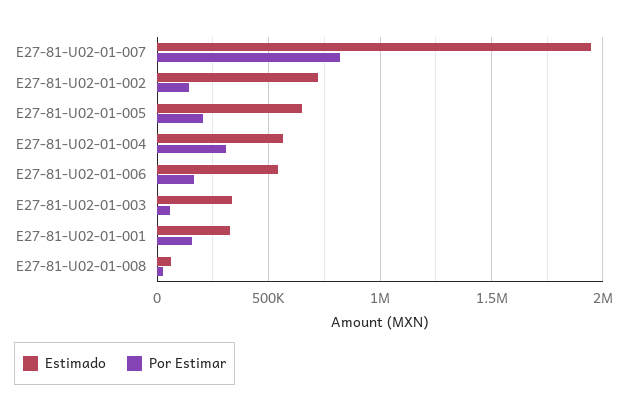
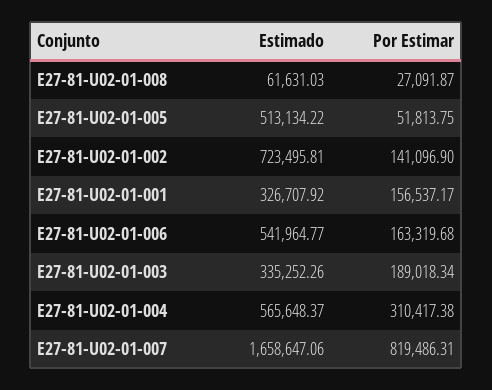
  {
    "Estimado": {
-     "E27-81-U02-01-007": 1950000,
+     "E27-81-U02-01-007": 1658647.06,
      "E27-81-U02-01-002": 723495.81,
-     "E27-81-U02-01-005": 650000,
+     "E27-81-U02-01-005": 513134.22,
      "E27-81-U02-01-004": 565648.37,
      "E27-81-U02-01-006": 541964.77,
      "E27-81-U02-01-003": 335252.26,
      "E27-81-U02-01-001": 326707.92,
      "E27-81-U02-01-008": 61631.03
    },
    "Por Estimar": {
      "E27-81-U02-01-007": 819486.31,
      "E27-81-U02-01-002": 141096.9,
-     "E27-81-U02-01-005": 200000,
+     "E27-81-U02-01-005": 51813.75,
      "E27-81-U02-01-004": 310417.38,
      "E27-81-U02-01-006": 163319.68,
-     "E27-81-U02-01-003": 50000,
+     "E27-81-U02-01-003": 189018.34,
      "E27-81-U02-01-001": 156537.17,
      "E27-81-U02-01-008": 27091.87
    }
  }

